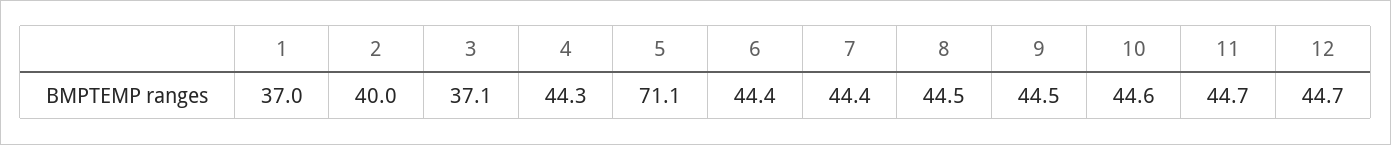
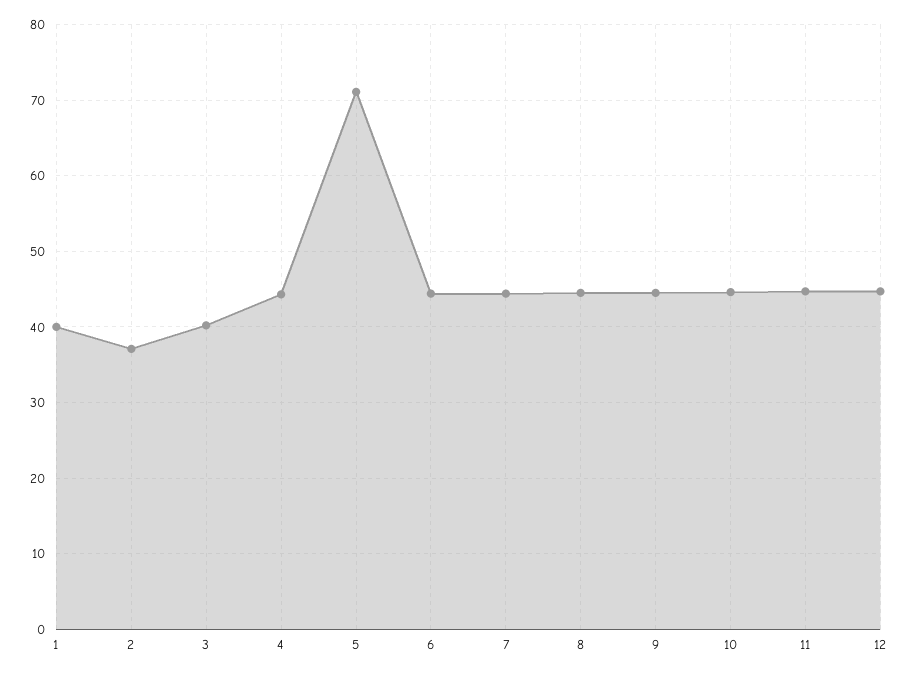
  {
-   "1": 37,
+   "1": 40,
-   "2": 40,
+   "2": 37,
-   "3": 37.1,
+   "3": 40,
    "4": 44.3,
    "5": 71.1,
    "6": 44.4,
    "7": 44.4,
    "8": 44.5,
    "9": 44.5,
    "10": 44.6,
    "11": 44.7,
    "12": 44.7
  }

